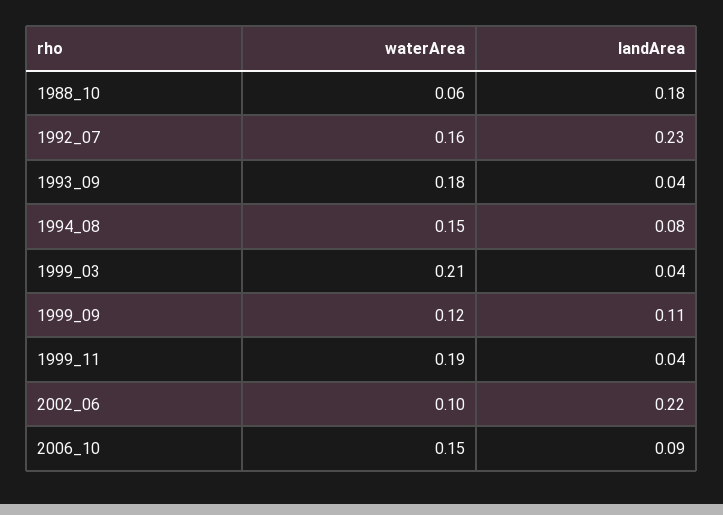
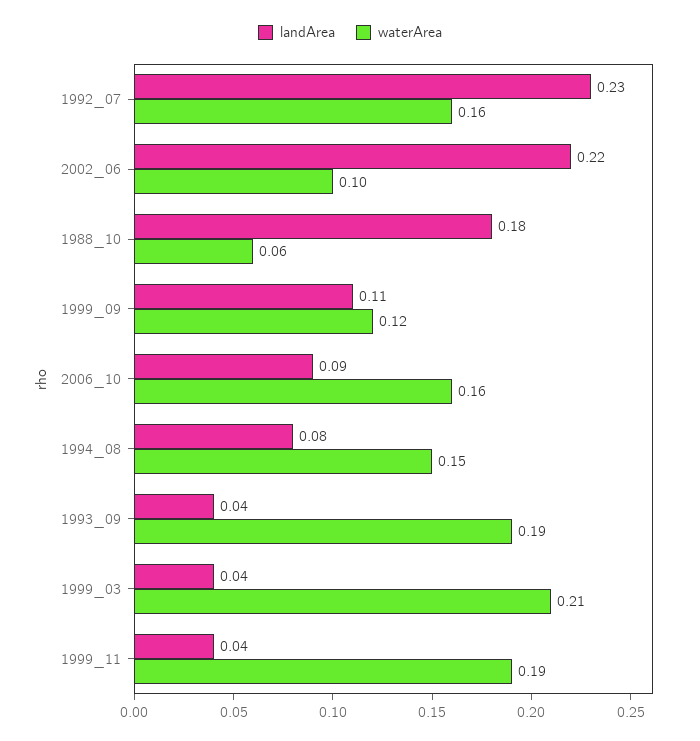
  {
    "waterArea": {
      "1988_10": 0.06,
      "1992_07": 0.16,
-     "1993_09": 0.18,
+     "1993_09": 0.19,
      "1994_08": 0.15,
      "1999_03": 0.21,
      "1999_09": 0.12,
      "1999_11": 0.19,
      "2002_06": 0.1,
-     "2006_10": 0.15
+     "2006_10": 0.16
    },
    "landArea": {
      "1988_10": 0.18,
      "1992_07": 0.23,
      "1993_09": 0.04,
      "1994_08": 0.08,
      "1999_03": 0.04,
      "1999_09": 0.11,
      "1999_11": 0.04,
      "2002_06": 0.22,
      "2006_10": 0.09
    }
  }

